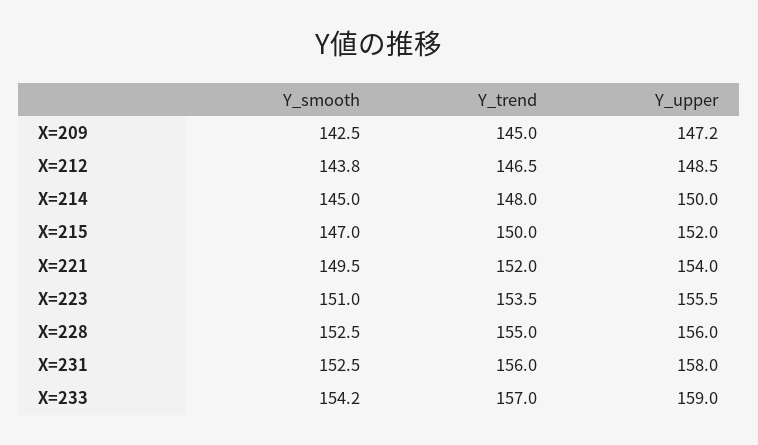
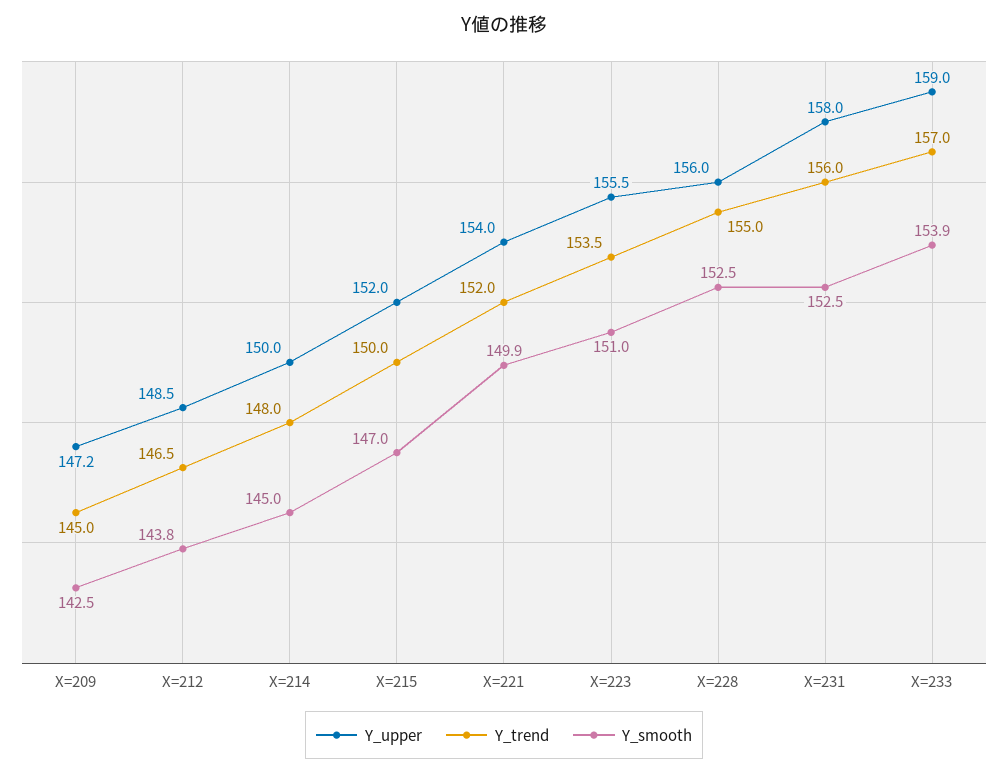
  {
    "Y_smooth": {
      "X=209": 142.5,
      "X=212": 143.8,
      "X=214": 145,
      "X=215": 147,
-     "X=221": 149.5,
+     "X=221": 149.9,
      "X=223": 151,
      "X=228": 152.5,
      "X=231": 152.5,
-     "X=233": 154.2
+     "X=233": 153.9
    },
    "Y_trend": {
      "X=209": 145,
      "X=212": 146.5,
      "X=214": 148,
      "X=215": 150,
      "X=221": 152,
      "X=223": 153.5,
      "X=228": 155,
      "X=231": 156,
      "X=233": 157
    },
    "Y_upper": {
      "X=209": 147.2,
      "X=212": 148.5,
      "X=214": 150,
      "X=215": 152,
      "X=221": 154,
      "X=223": 155.5,
      "X=228": 156,
      "X=231": 158,
      "X=233": 159
    }
  }

